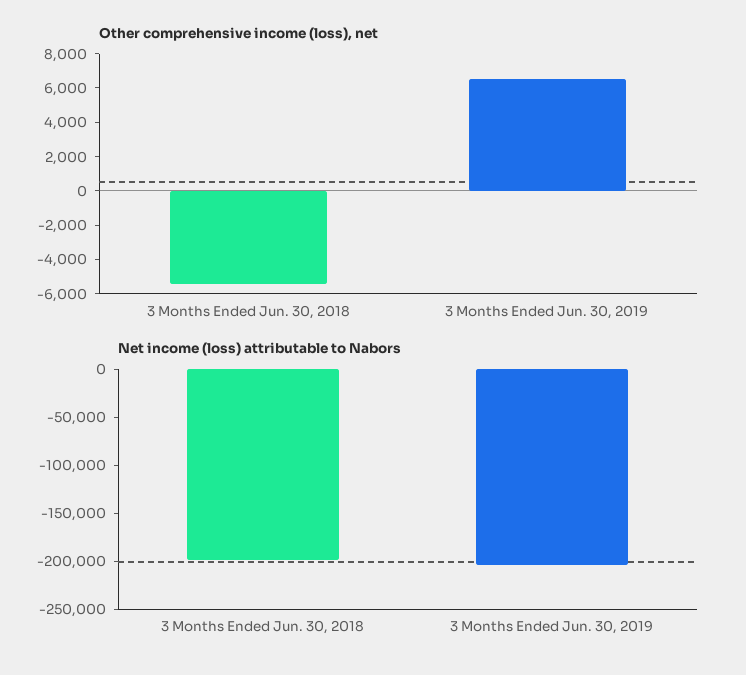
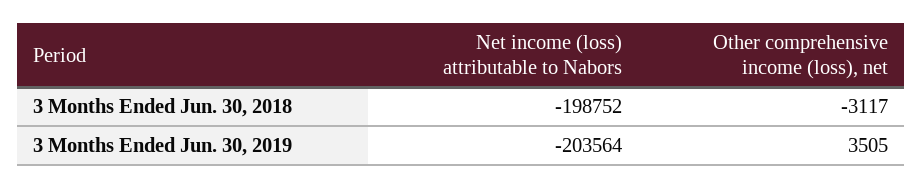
  {
    "Other comprehensive income (loss), net": {
-     "3 Months Ended Jun. 30, 2018": -5500,
+     "3 Months Ended Jun. 30, 2018": -3117,
-     "3 Months Ended Jun. 30, 2019": 6500
+     "3 Months Ended Jun. 30, 2019": 3505
    },
    "Net income (loss) attributable to Nabors": {
      "3 Months Ended Jun. 30, 2018": -198752,
      "3 Months Ended Jun. 30, 2019": -203564
    }
  }

